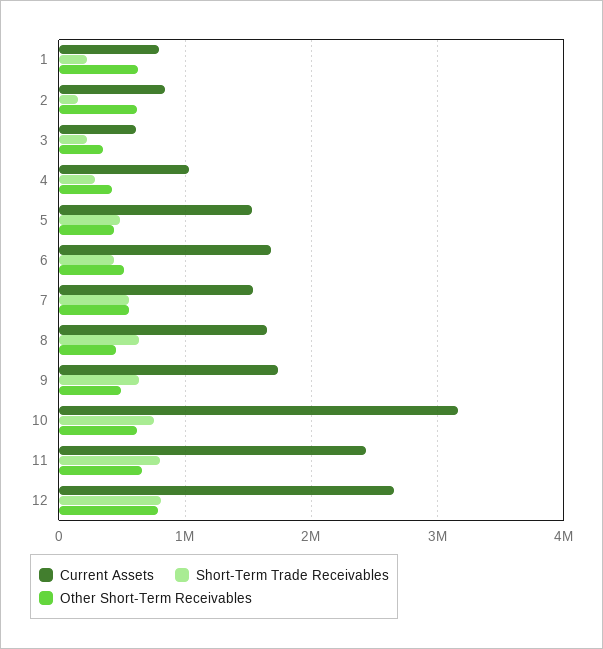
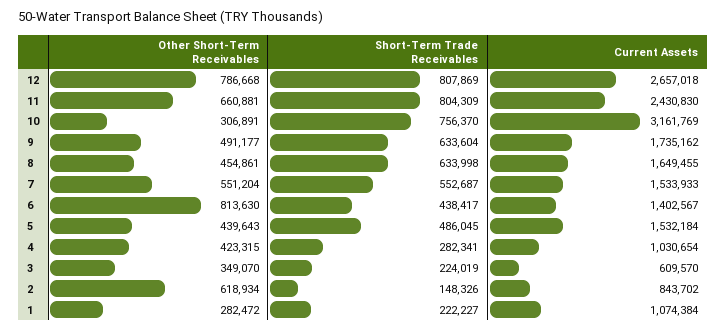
  {
    "Current Assets": {
-     "1": 800000,
+     "1": 1074384,
      "2": 843702,
      "3": 609570,
      "4": 1030654,
      "5": 1532184,
-     "6": 1700000,
+     "6": 1402567,
      "7": 1533933,
      "8": 1649455,
      "9": 1735162,
      "10": 3161769,
      "11": 2430830,
      "12": 2657018
    },
    "Short-Term Trade Receivables": {
      "1": 222227,
      "2": 148326,
      "3": 224019,
      "4": 282341,
      "5": 486045,
      "6": 438417,
      "7": 552687,
      "8": 633998,
      "9": 633604,
      "10": 756370,
      "11": 804309,
      "12": 807869
    },
    "Other Short-Term Receivables": {
-     "1": 600000,
+     "1": 282472,
      "2": 618934,
      "3": 349070,
      "4": 423315,
      "5": 439643,
-     "6": 500000,
+     "6": 813630,
      "7": 551204,
      "8": 454861,
      "9": 491177,
-     "10": 600000,
+     "10": 306891,
      "11": 660881,
      "12": 786668
    }
  }

